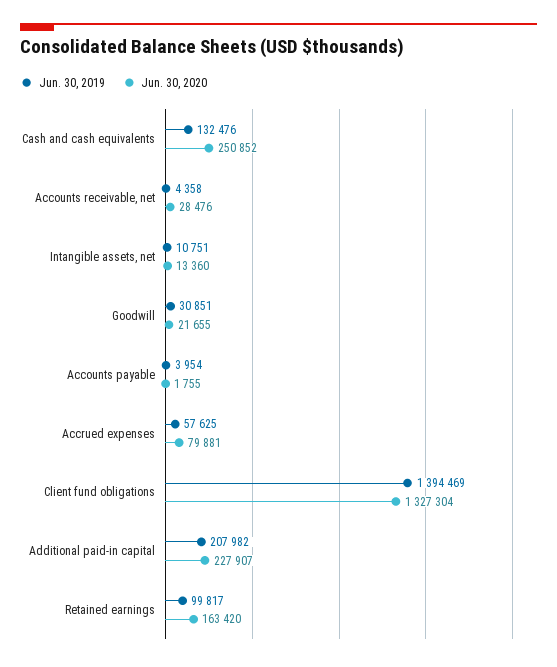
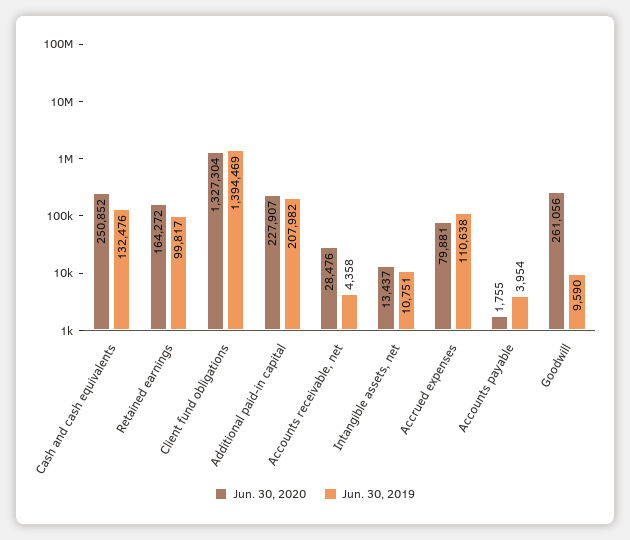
  {
    "Jun. 30, 2019": {
      "Cash and cash equivalents": 132476,
      "Accounts receivable, net": 4358,
      "Intangible assets, net": 10751,
-     "Goodwill": 30851,
+     "Goodwill": 9590,
      "Accounts payable": 3954,
-     "Accrued expenses": 57625,
+     "Accrued expenses": 110638,
      "Client fund obligations": 1394469,
      "Additional paid-in capital": 207982,
      "Retained earnings": 99817
    },
    "Jun. 30, 2020": {
      "Cash and cash equivalents": 250852,
      "Accounts receivable, net": 28476,
-     "Intangible assets, net": 13360,
+     "Intangible assets, net": 13437,
-     "Goodwill": 21655,
+     "Goodwill": 261056,
      "Accounts payable": 1755,
      "Accrued expenses": 79881,
      "Client fund obligations": 1327304,
      "Additional paid-in capital": 227907,
-     "Retained earnings": 163420
+     "Retained earnings": 164272
    }
  }

